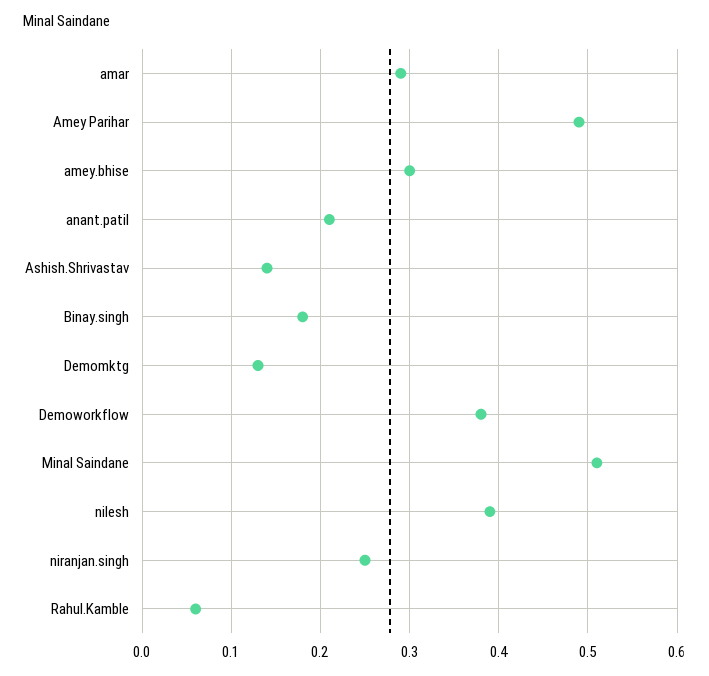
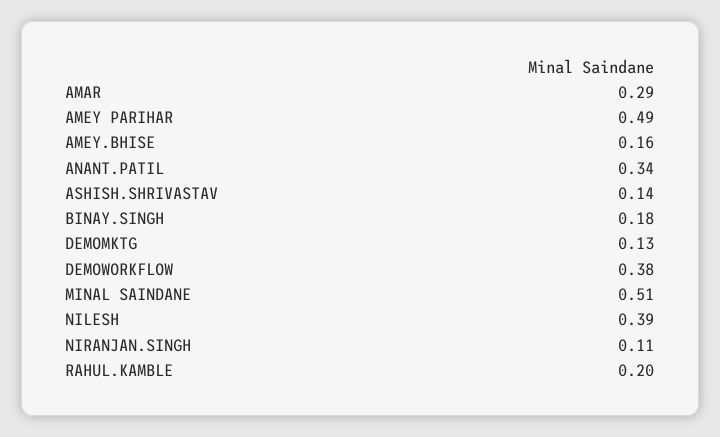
  {
    "amar": 0.29,
    "Amey Parihar": 0.49,
-   "amey.bhise": 0.3,
+   "amey.bhise": 0.16,
-   "anant.patil": 0.21,
+   "anant.patil": 0.34,
    "Ashish.Shrivastav": 0.14,
    "Binay.singh": 0.18,
    "Demomktg": 0.13,
    "Demoworkflow": 0.38,
    "Minal Saindane": 0.51,
    "nilesh": 0.39,
-   "niranjan.singh": 0.25,
+   "niranjan.singh": 0.11,
-   "Rahul.Kamble": 0.06
+   "Rahul.Kamble": 0.2
  }

